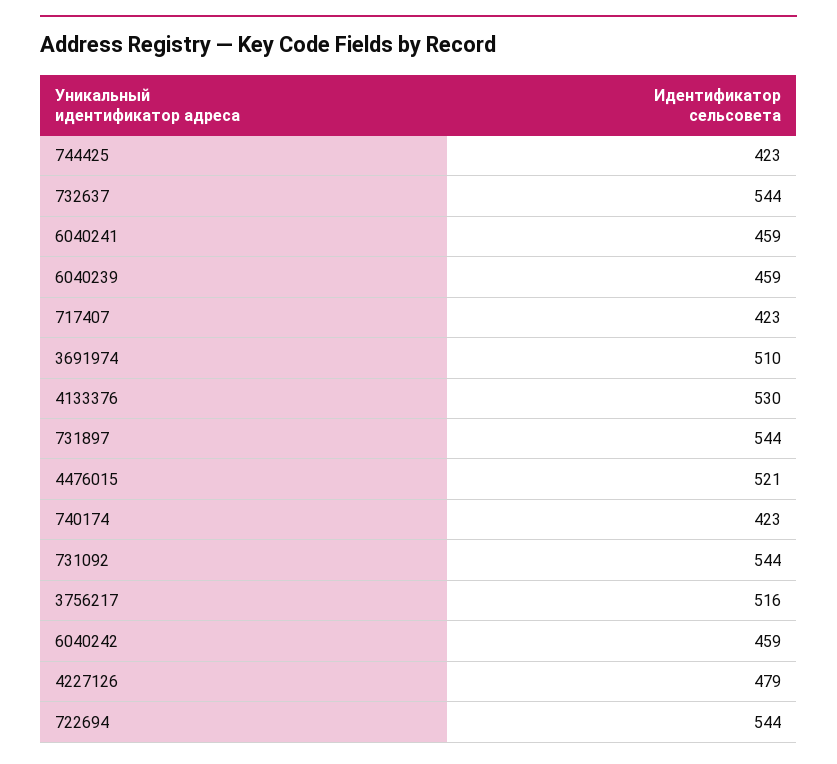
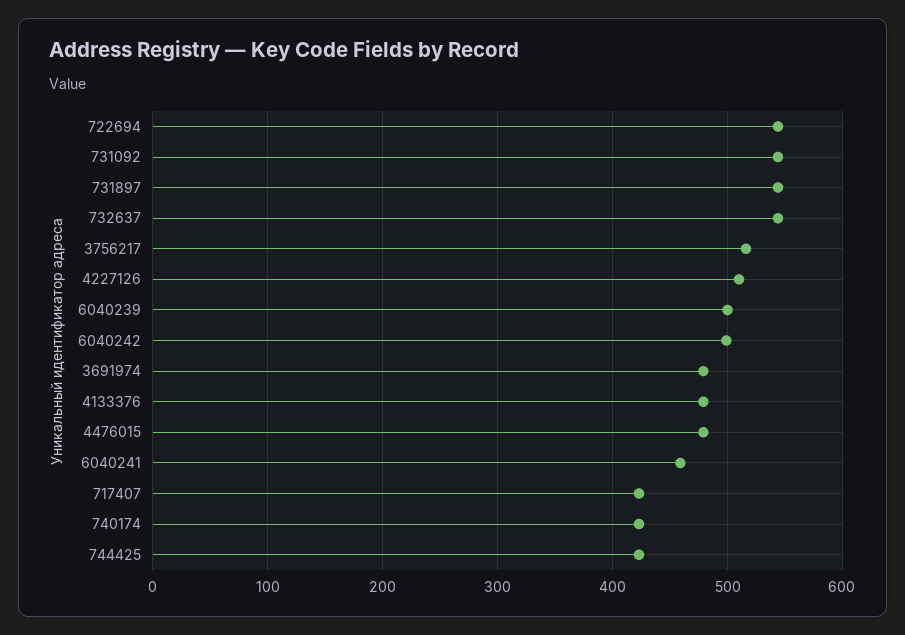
  {
    "744425": 423,
    "732637": 544,
    "6040241": 459,
-   "6040239": 459,
+   "6040239": 500,
    "717407": 423,
-   "3691974": 510,
+   "3691974": 480,
-   "4133376": 530,
+   "4133376": 480,
    "731897": 544,
-   "4476015": 521,
+   "4476015": 480,
    "740174": 423,
    "731092": 544,
    "3756217": 516,
-   "6040242": 459,
+   "6040242": 500,
-   "4227126": 479,
+   "4227126": 510,
    "722694": 544
  }

